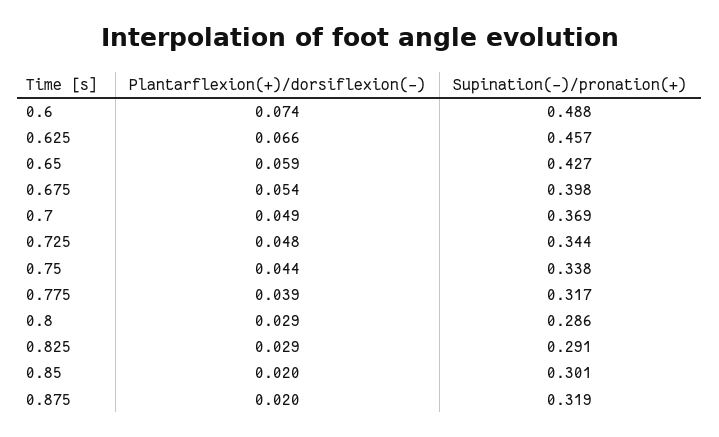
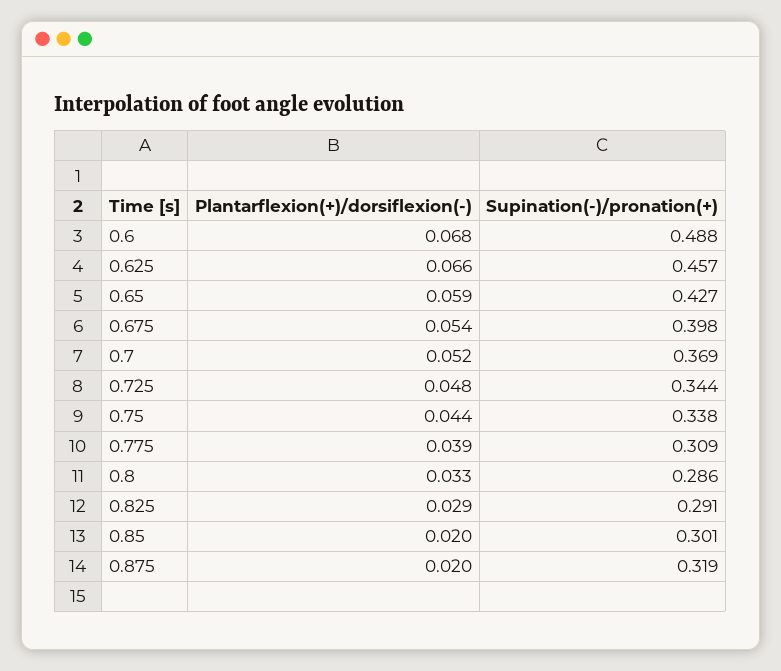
  {
    "Plantarflexion(+)/dorsiflexion(-)": {
-     "0.6": 0.074,
+     "0.6": 0.068,
      "0.625": 0.066,
      "0.65": 0.059,
      "0.675": 0.054,
-     "0.7": 0.049,
+     "0.7": 0.052,
      "0.725": 0.048,
      "0.75": 0.044,
      "0.775": 0.039,
-     "0.8": 0.029,
+     "0.8": 0.033,
      "0.825": 0.029,
      "0.85": 0.02,
      "0.875": 0.02
    },
    "Supination(-)/pronation(+)": {
      "0.6": 0.488,
      "0.625": 0.457,
      "0.65": 0.427,
      "0.675": 0.398,
      "0.7": 0.369,
      "0.725": 0.344,
      "0.75": 0.338,
-     "0.775": 0.317,
+     "0.775": 0.309,
      "0.8": 0.286,
      "0.825": 0.291,
      "0.85": 0.301,
      "0.875": 0.319
    }
  }

